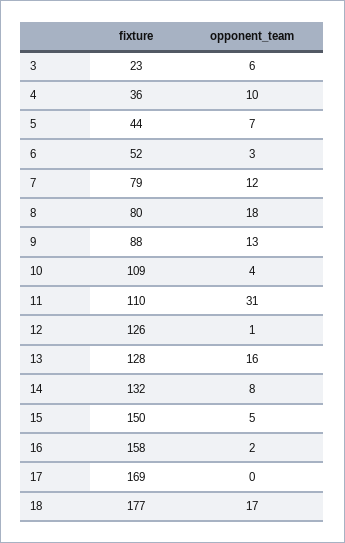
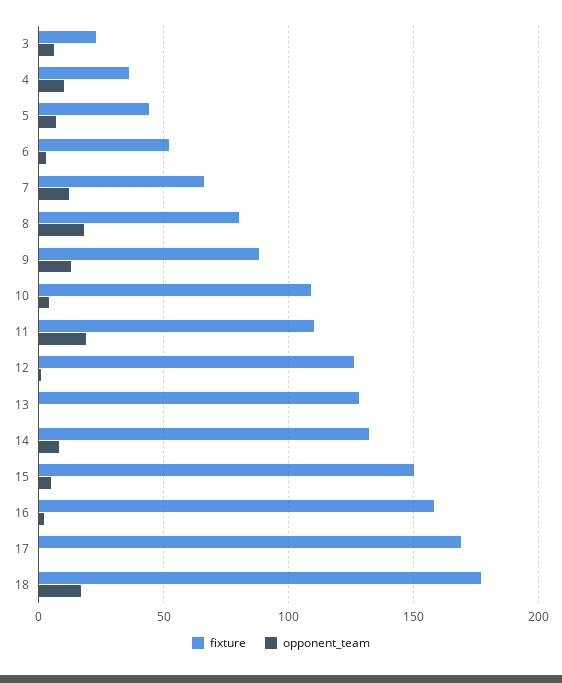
  {
    "fixture": {
      "3": 23,
      "4": 36,
      "5": 44,
      "6": 52,
-     "7": 79,
+     "7": 65,
      "8": 80,
      "9": 88,
      "10": 109,
      "11": 110,
      "12": 126,
      "13": 128,
      "14": 132,
      "15": 150,
      "16": 158,
      "17": 169,
      "18": 177
    },
    "opponent_team": {
      "3": 6,
      "4": 10,
      "5": 7,
      "6": 3,
      "7": 12,
      "8": 18,
      "9": 13,
      "10": 4,
-     "11": 31,
+     "11": 20,
      "12": 1,
-     "13": 16,
+     "13": 0,
      "14": 8,
      "15": 5,
      "16": 2,
      "17": 0,
      "18": 17
    }
  }

